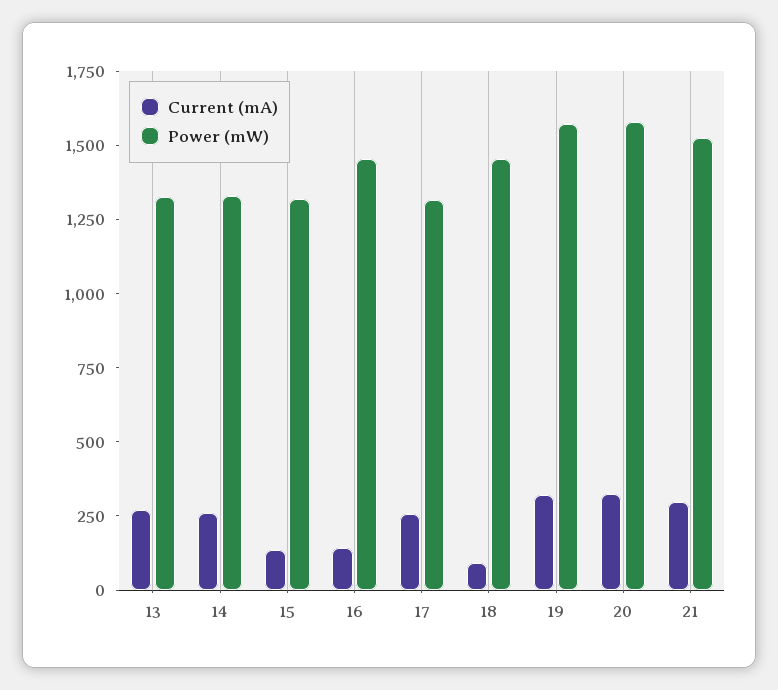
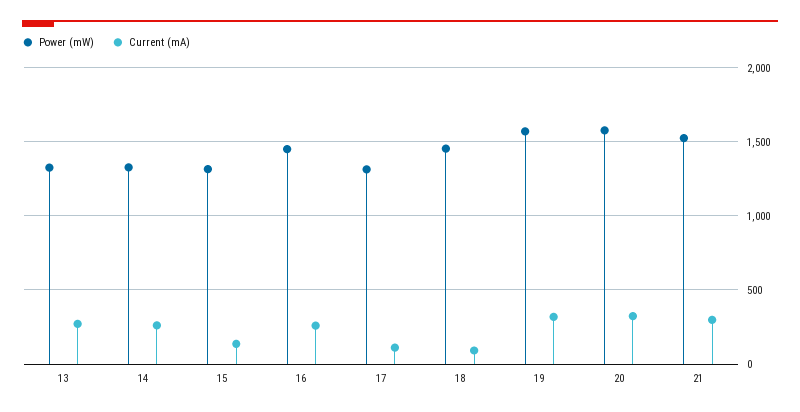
  {
    "Current (mA)": {
      "13": 250,
      "14": 250,
      "15": 150,
-     "16": 150,
+     "16": 250,
-     "17": 250,
+     "17": 100,
      "18": 100,
      "19": 300,
      "20": 300,
      "21": 300
    },
    "Power (mW)": {
      "13": 1350,
      "14": 1350,
      "15": 1300,
      "16": 1450,
      "17": 1300,
      "18": 1450,
      "19": 1550,
      "20": 1600,
      "21": 1550
    }
  }

